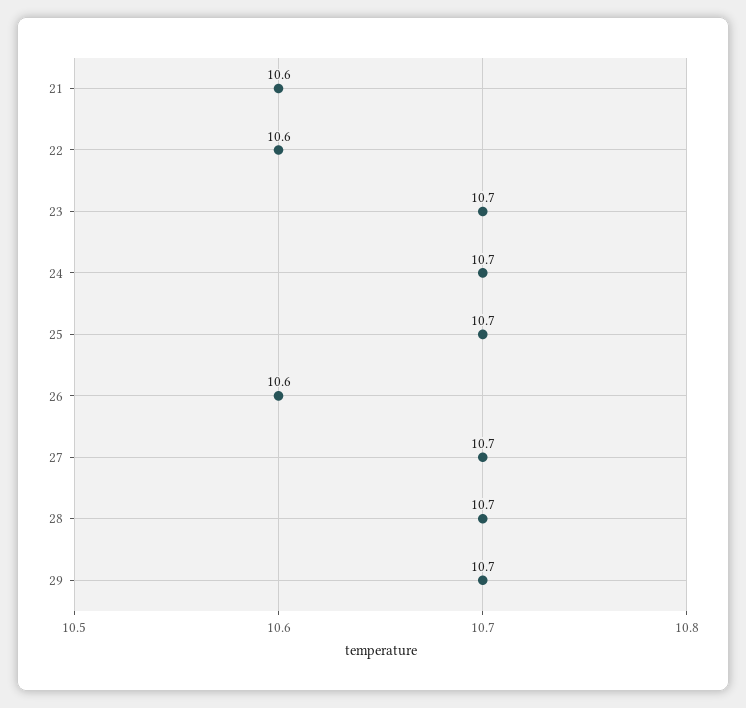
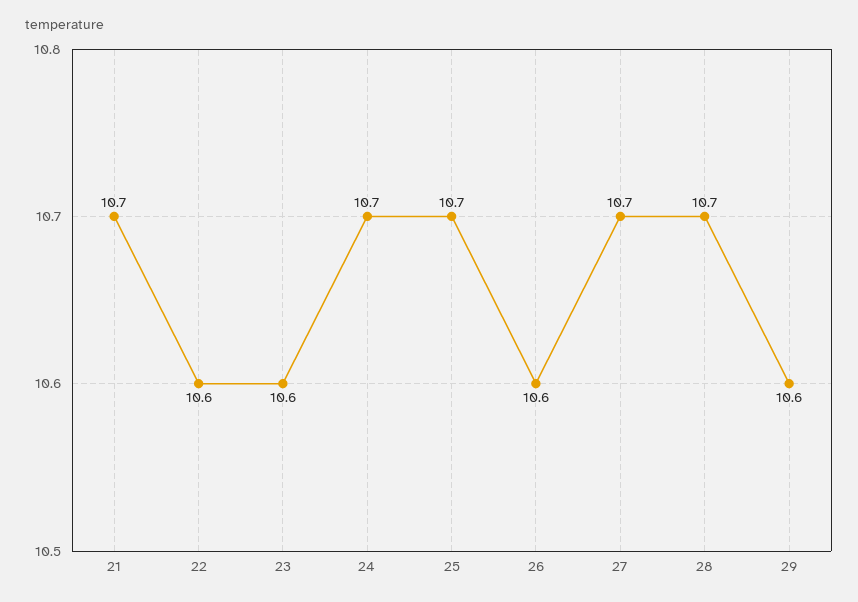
  {
-   "21": 10.6,
+   "21": 10.7,
    "22": 10.6,
-   "23": 10.7,
+   "23": 10.6,
    "24": 10.7,
    "25": 10.7,
    "26": 10.6,
    "27": 10.7,
    "28": 10.7,
-   "29": 10.7
+   "29": 10.6
  }

